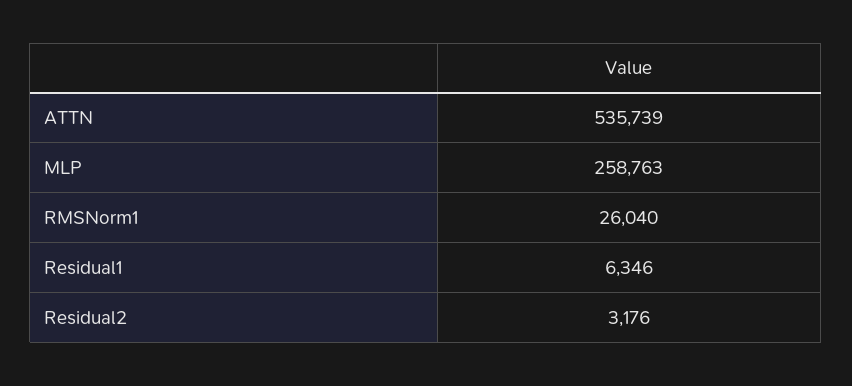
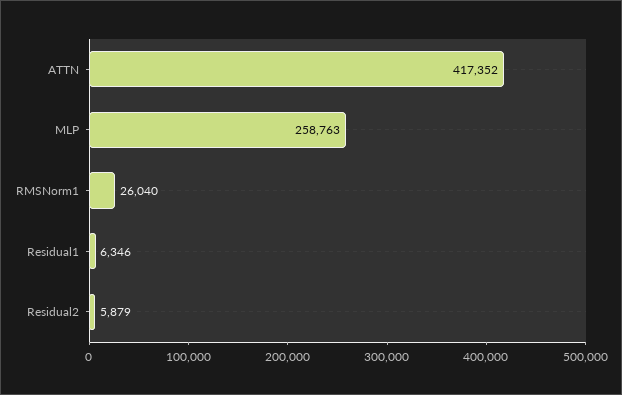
  {
-   "ATTN": 535739,
+   "ATTN": 417352,
    "MLP": 258763,
    "RMSNorm1": 26040,
    "Residual1": 6346,
-   "Residual2": 3176
+   "Residual2": 5879
  }

